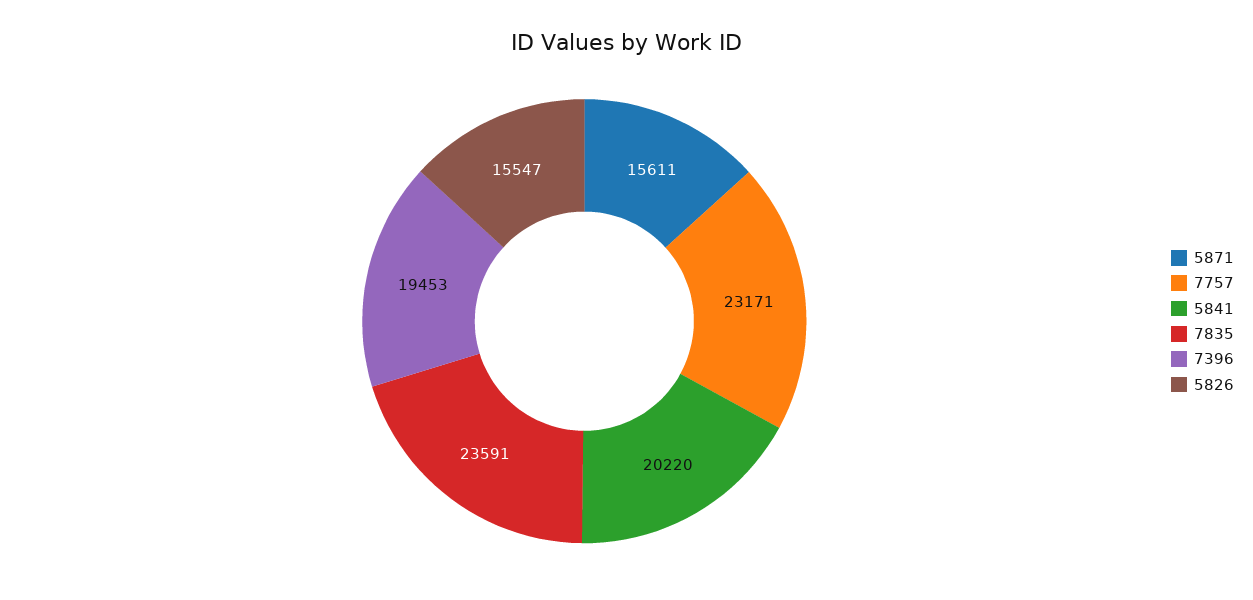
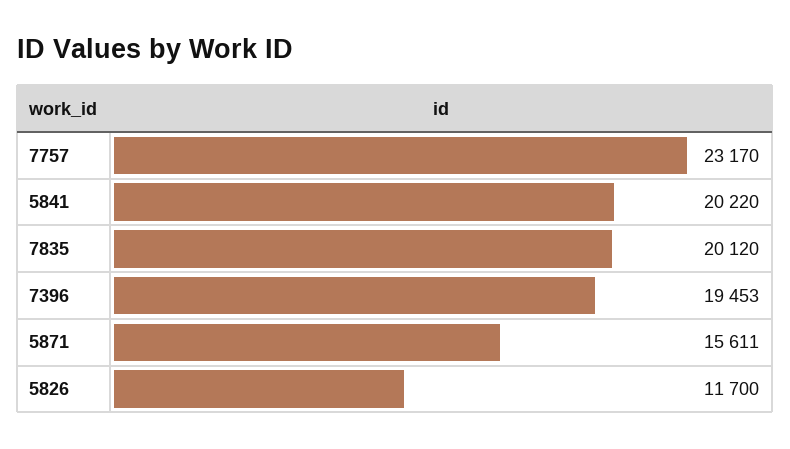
  {
    "5871": 15611,
-   "7757": 23171,
+   "7757": 23170,
    "5841": 20220,
-   "7835": 23591,
+   "7835": 20120,
    "7396": 19453,
-   "5826": 15547
+   "5826": 11700
  }

